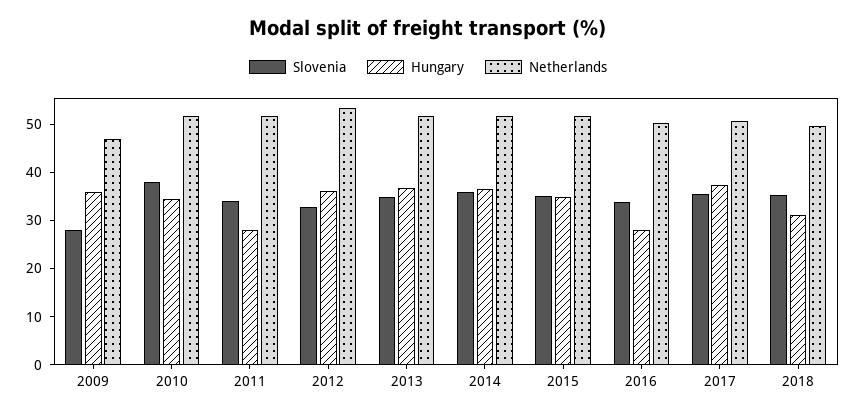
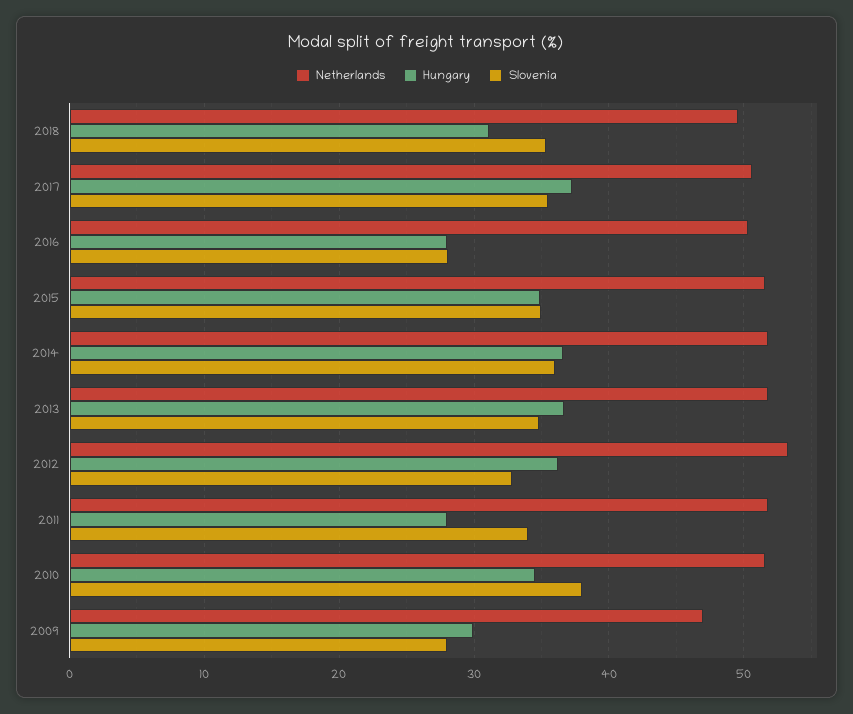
  {
    "Slovenia": {
      "2009": 28,
      "2010": 38,
      "2011": 34,
      "2012": 33,
      "2013": 35,
      "2014": 36,
      "2015": 35,
-     "2016": 34,
+     "2016": 28,
      "2017": 36,
      "2018": 35
    },
    "Hungary": {
-     "2009": 36,
+     "2009": 30,
      "2010": 35,
      "2011": 28,
      "2012": 36,
      "2013": 37,
      "2014": 37,
      "2015": 35,
      "2016": 28,
      "2017": 37,
      "2018": 31
    },
    "Netherlands": {
      "2009": 47,
      "2010": 52,
      "2011": 52,
      "2012": 53,
      "2013": 52,
      "2014": 52,
      "2015": 52,
      "2016": 50,
      "2017": 51,
      "2018": 50
    }
  }

